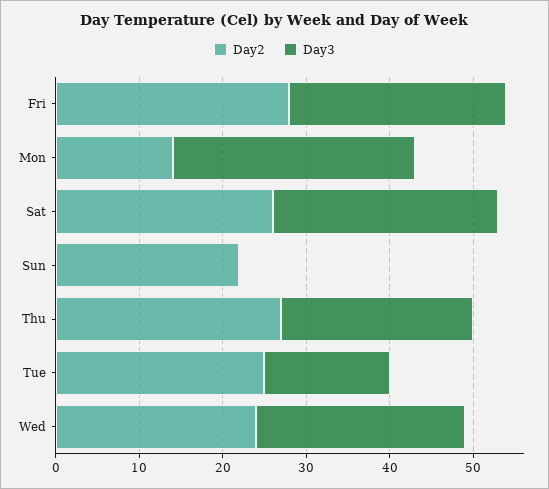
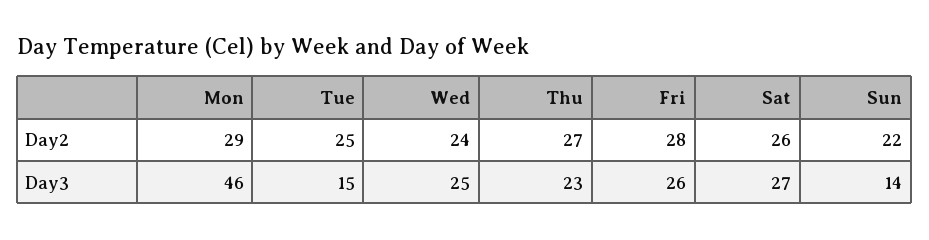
  {
    "Day2": {
      "Fri": 28,
-     "Mon": 14,
+     "Mon": 29,
      "Sat": 26,
      "Sun": 22,
      "Thu": 27,
      "Tue": 25,
      "Wed": 24
    },
    "Day3": {
      "Fri": 26,
-     "Mon": 29,
+     "Mon": 46,
      "Sat": 27,
-     "Sun": 0,
+     "Sun": 14,
      "Thu": 23,
      "Tue": 15,
      "Wed": 25
    }
  }

